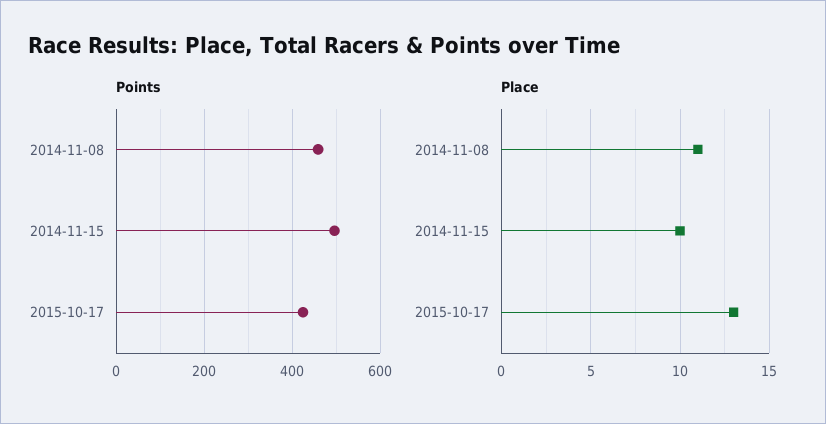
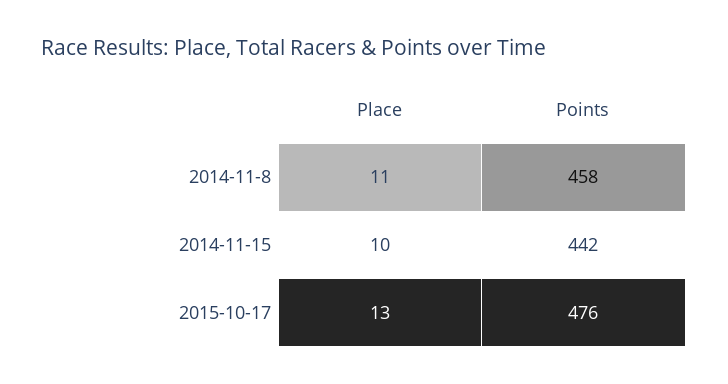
  {
    "Points": {
      "2014-11-08": 458,
-     "2014-11-15": 500,
+     "2014-11-15": 442,
-     "2015-10-17": 420
+     "2015-10-17": 476
    },
    "Place": {
      "2014-11-08": 11,
      "2014-11-15": 10,
      "2015-10-17": 13
    }
  }

